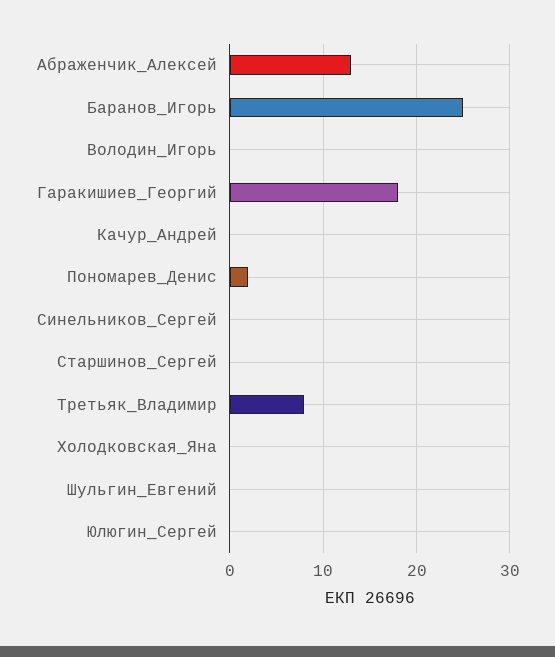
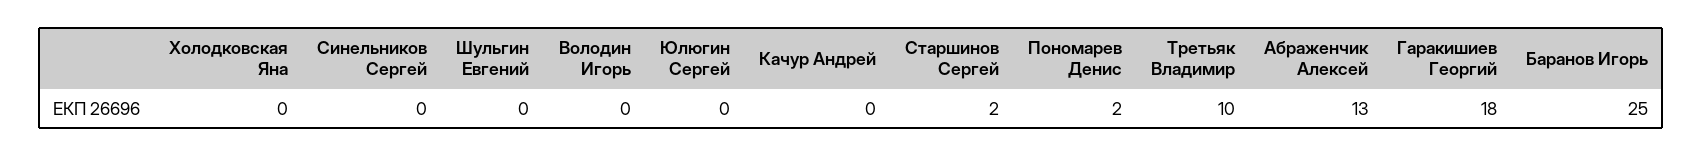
  {
    "Абраженчик_Алексей": 13,
    "Баранов_Игорь": 25,
    "Володин_Игорь": 0,
    "Гаракишиев_Георгий": 18,
    "Качур_Андрей": 0,
    "Пономарев_Денис": 2,
    "Синельников_Сергей": 0,
-   "Старшинов_Сергей": 0,
+   "Старшинов_Сергей": 2,
-   "Третьяк_Владимир": 8,
+   "Третьяк_Владимир": 10,
    "Холодковская_Яна": 0,
    "Шульгин_Евгений": 0,
    "Юлюгин_Сергей": 0
  }

